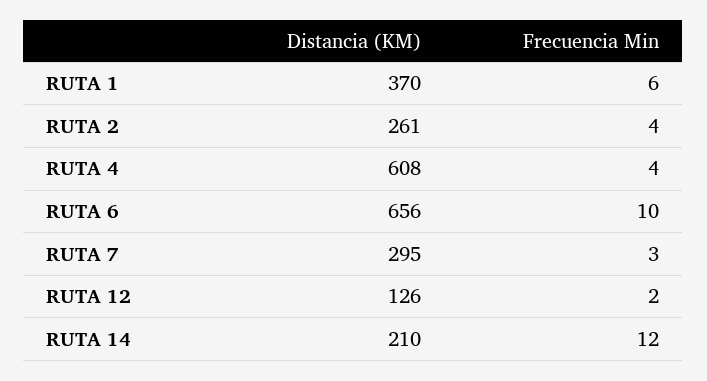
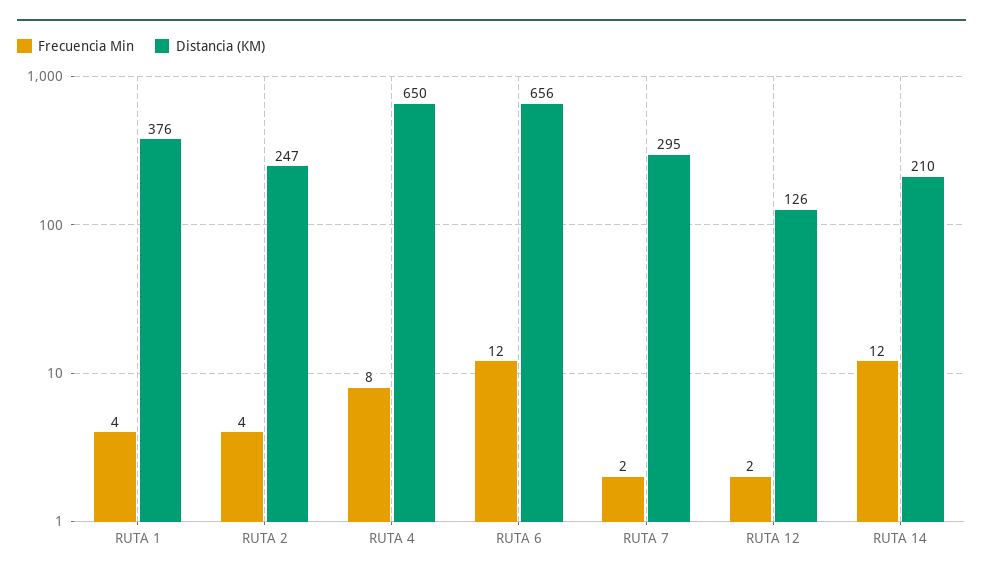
  {
    "Distancia (KM)": {
-     "RUTA 1": 370,
+     "RUTA 1": 376,
-     "RUTA 2": 261,
+     "RUTA 2": 247,
-     "RUTA 4": 608,
+     "RUTA 4": 650,
      "RUTA 6": 656,
      "RUTA 7": 295,
      "RUTA 12": 126,
      "RUTA 14": 210
    },
    "Frecuencia Min": {
-     "RUTA 1": 6,
+     "RUTA 1": 4,
      "RUTA 2": 4,
-     "RUTA 4": 4,
+     "RUTA 4": 8,
-     "RUTA 6": 10,
+     "RUTA 6": 12,
-     "RUTA 7": 3,
+     "RUTA 7": 2,
      "RUTA 12": 2,
      "RUTA 14": 12
    }
  }

